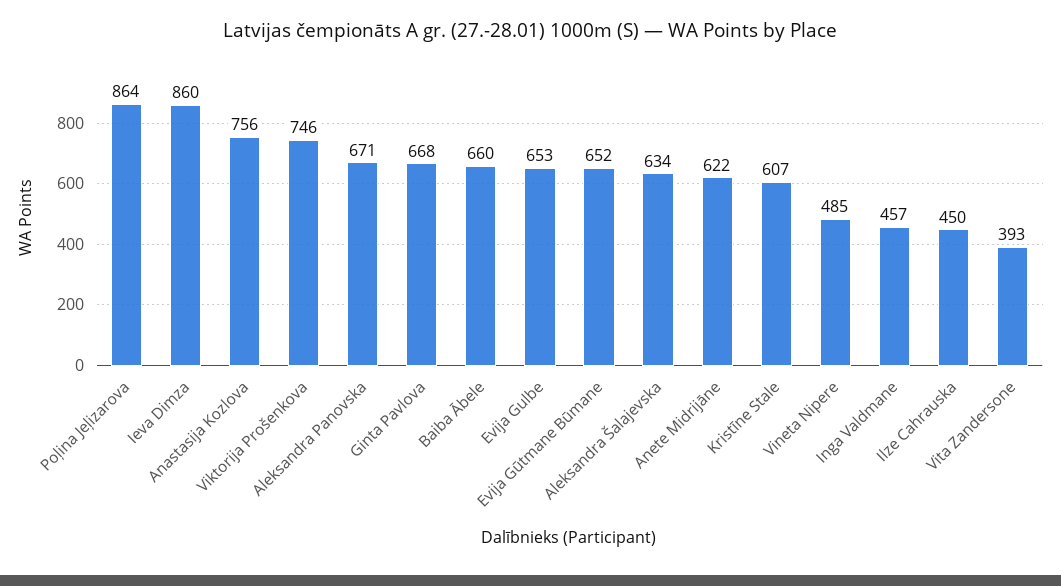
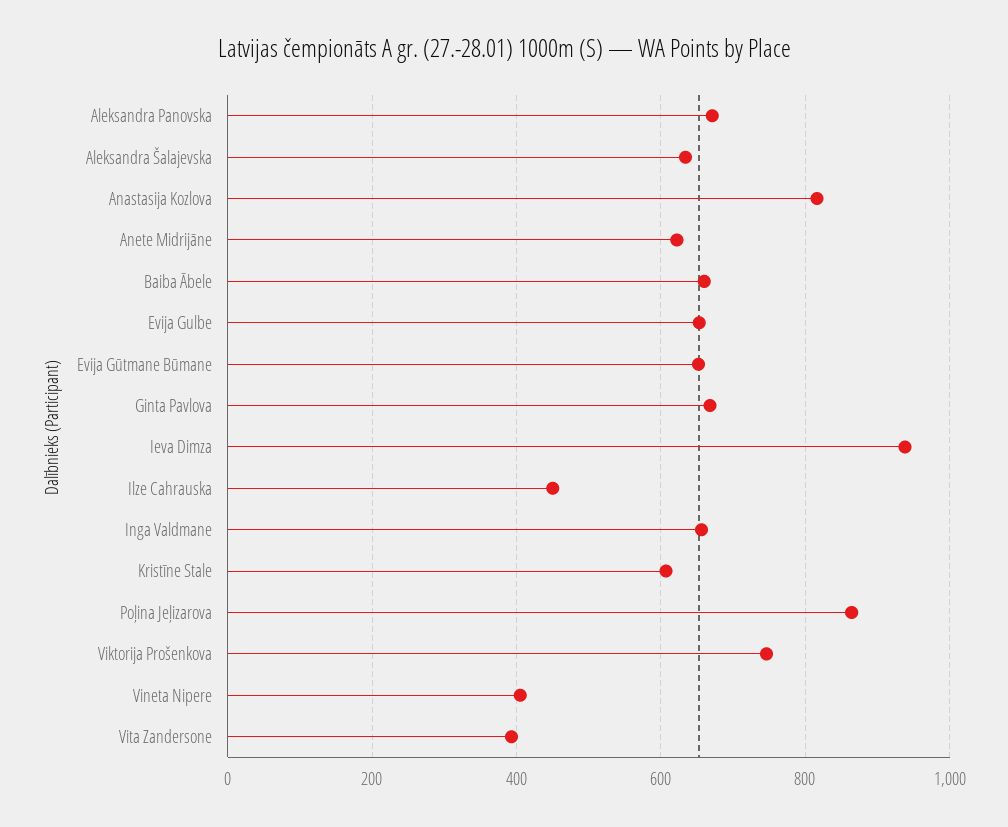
  {
    "Poļina Jeļizarova": 864,
-   "Ieva Dimza": 860,
+   "Ieva Dimza": 940,
-   "Anastasija Kozlova": 756,
+   "Anastasija Kozlova": 820,
    "Viktorija Prošenkova": 746,
    "Aleksandra Panovska": 671,
    "Ginta Pavlova": 668,
    "Baiba Ābele": 660,
    "Evija Gulbe": 653,
    "Evija Gūtmane Būmane": 652,
    "Aleksandra Šalajevska": 634,
    "Anete Midrijāne": 622,
    "Kristīne Stale": 607,
-   "Vineta Nipere": 485,
+   "Vineta Nipere": 400,
-   "Inga Valdmane": 457,
+   "Inga Valdmane": 660,
    "Ilze Cahrauska": 450,
    "Vita Zandersone": 393
  }

